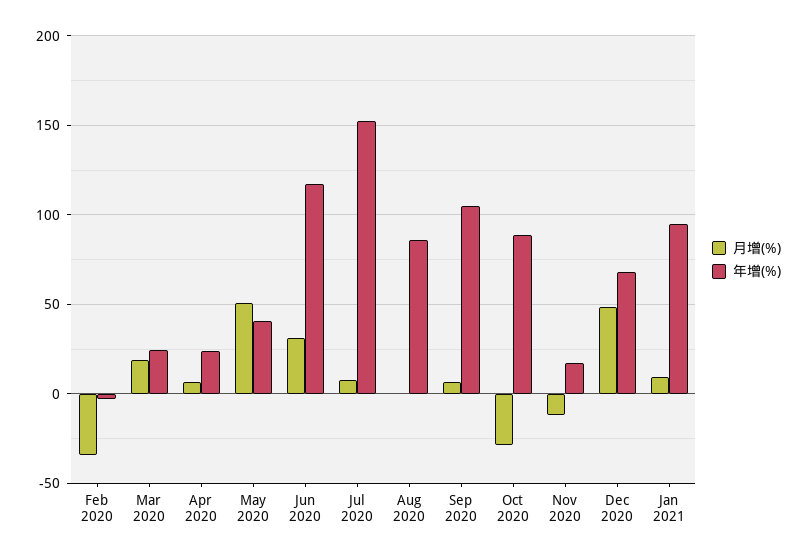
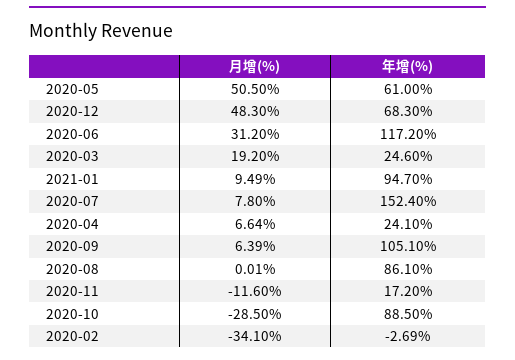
  {
    "月增(%)": {
      "Feb 2020": -34.1,
      "Mar 2020": 19.2,
      "Apr 2020": 6.64,
      "May 2020": 50.5,
      "Jun 2020": 31.2,
      "Jul 2020": 7.8,
      "Aug 2020": 0.01,
      "Sep 2020": 6.39,
      "Oct 2020": -28.5,
      "Nov 2020": -11.6,
      "Dec 2020": 48.3,
      "Jan 2021": 9.49
    },
    "年增(%)": {
      "Feb 2020": -2.69,
      "Mar 2020": 24.6,
      "Apr 2020": 24.1,
-     "May 2020": 40,
+     "May 2020": 61,
      "Jun 2020": 117.2,
      "Jul 2020": 152.4,
      "Aug 2020": 86.1,
      "Sep 2020": 105.1,
      "Oct 2020": 88.5,
      "Nov 2020": 17.2,
      "Dec 2020": 68.3,
      "Jan 2021": 94.7
    }
  }

